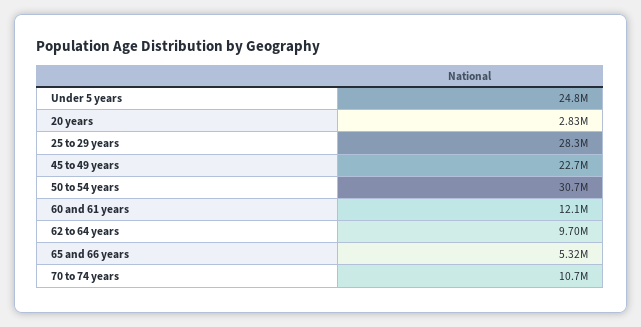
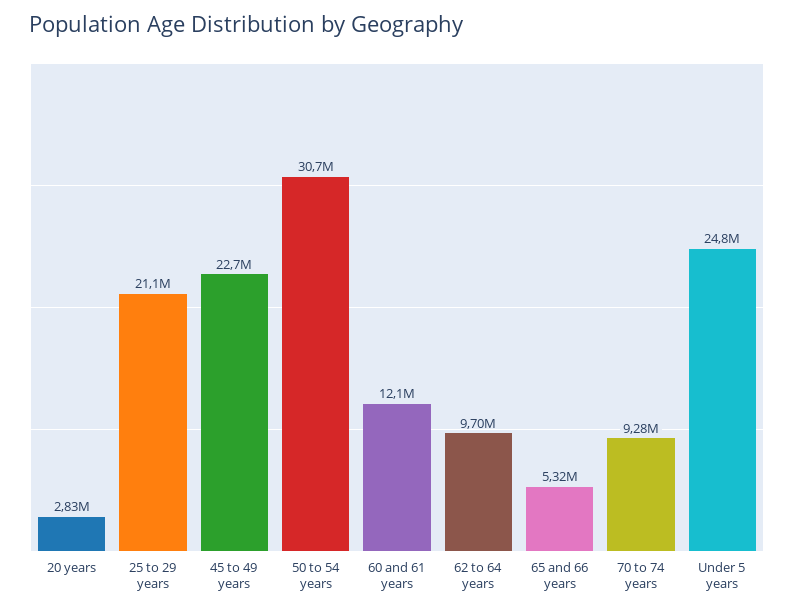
  {
    "Under 5 years": 24800000,
    "20 years": 2830000,
-   "25 to 29 years": 28300000,
+   "25 to 29 years": 21100000,
    "45 to 49 years": 22700000,
    "50 to 54 years": 30700000,
    "60 and 61 years": 12100000,
    "62 to 64 years": 9700000,
    "65 and 66 years": 5320000,
-   "70 to 74 years": 10700000
+   "70 to 74 years": 9280000
  }

